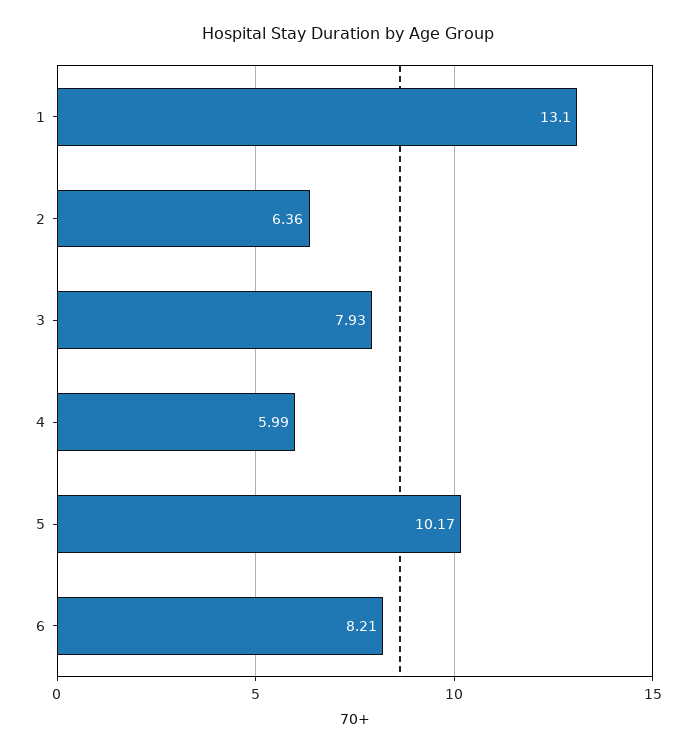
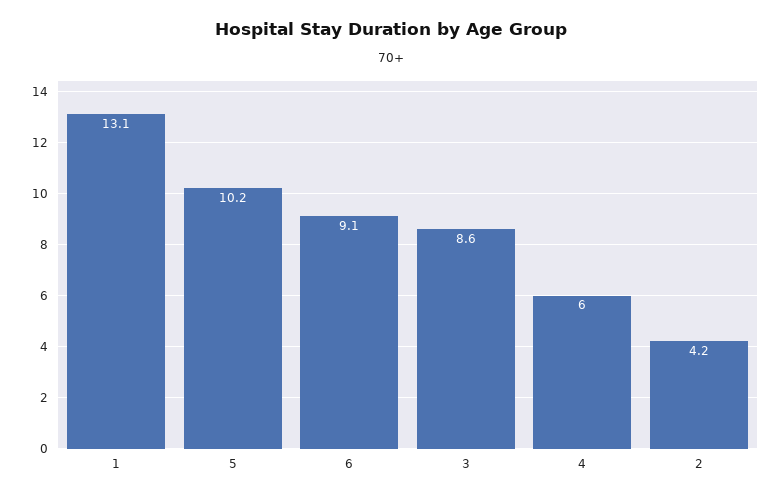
  {
    "1": 13.1,
-   "2": 6.36,
+   "2": 4.2,
-   "3": 7.93,
+   "3": 8.6,
    "4": 5.99,
    "5": 10.17,
-   "6": 8.21
+   "6": 9.1
  }

